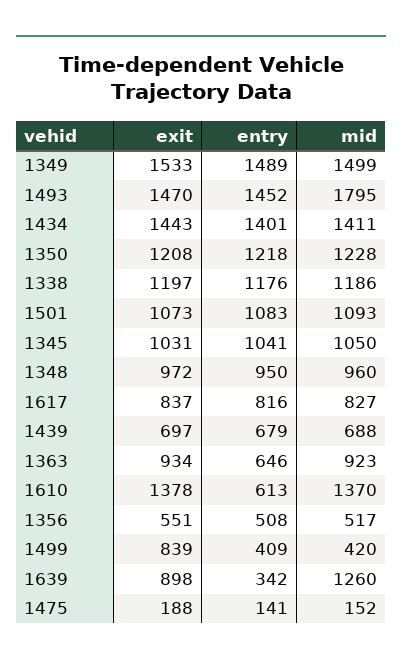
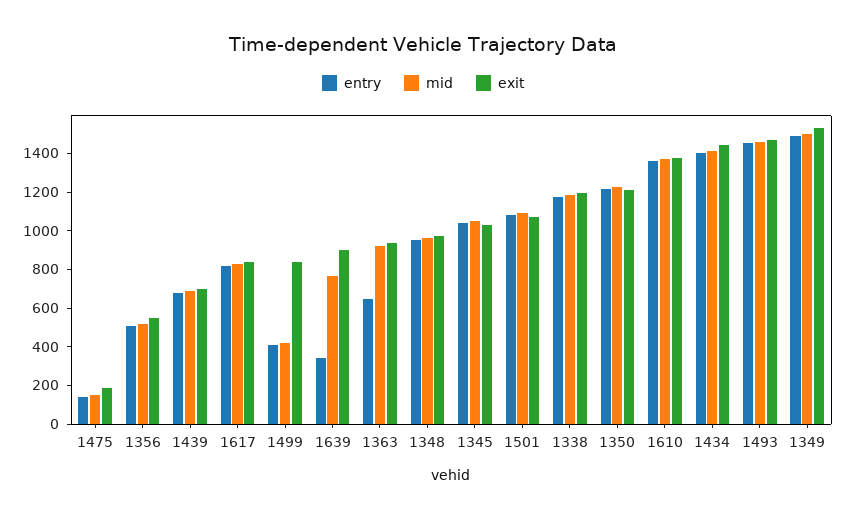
  {
    "exit": {
      "1349": 1533,
      "1493": 1470,
      "1434": 1443,
      "1350": 1208,
      "1338": 1197,
      "1501": 1073,
      "1345": 1031,
      "1348": 972,
      "1617": 837,
      "1439": 697,
      "1363": 934,
      "1610": 1378,
      "1356": 551,
      "1499": 839,
      "1639": 898,
      "1475": 188
    },
    "entry": {
      "1349": 1489,
      "1493": 1452,
      "1434": 1401,
      "1350": 1218,
      "1338": 1176,
      "1501": 1083,
      "1345": 1041,
      "1348": 950,
      "1617": 816,
      "1439": 679,
      "1363": 646,
-     "1610": 613,
+     "1610": 1350,
      "1356": 508,
      "1499": 409,
      "1639": 342,
      "1475": 141
    },
    "mid": {
      "1349": 1499,
-     "1493": 1795,
+     "1493": 1450,
      "1434": 1411,
      "1350": 1228,
      "1338": 1186,
      "1501": 1093,
      "1345": 1050,
      "1348": 960,
      "1617": 827,
      "1439": 688,
      "1363": 923,
      "1610": 1370,
      "1356": 517,
      "1499": 420,
-     "1639": 1260,
+     "1639": 750,
      "1475": 152
    }
  }

